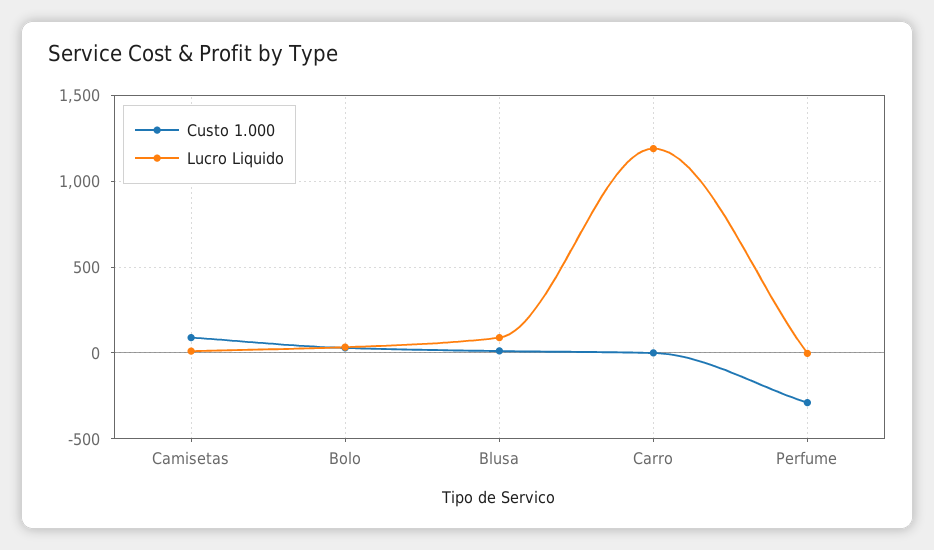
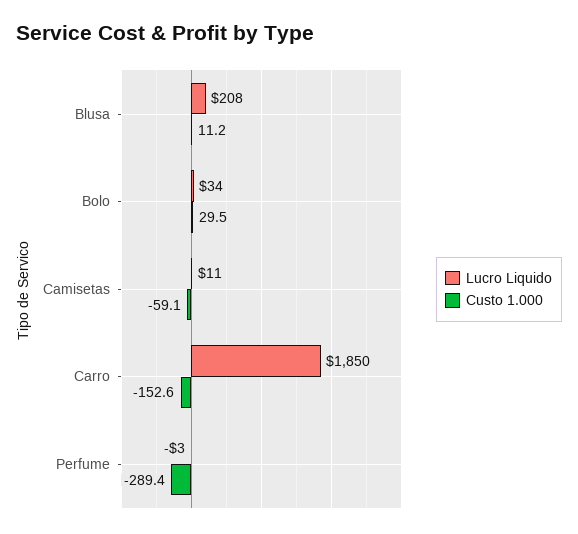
  {
    "Custo 1.000": {
-     "Camisetas": 100,
+     "Camisetas": -59.1,
      "Bolo": 29.5,
      "Blusa": 11.2,
-     "Carro": 0,
+     "Carro": -152.6,
      "Perfume": -289.4
    },
    "Lucro Liquido": {
      "Camisetas": 11,
      "Bolo": 34,
-     "Blusa": 100,
+     "Blusa": 208,
-     "Carro": 1200,
+     "Carro": 1850,
      "Perfume": -3
    }
  }

